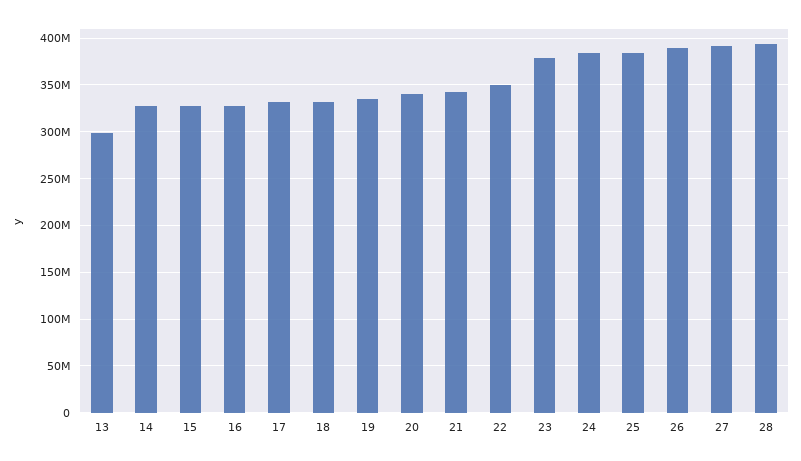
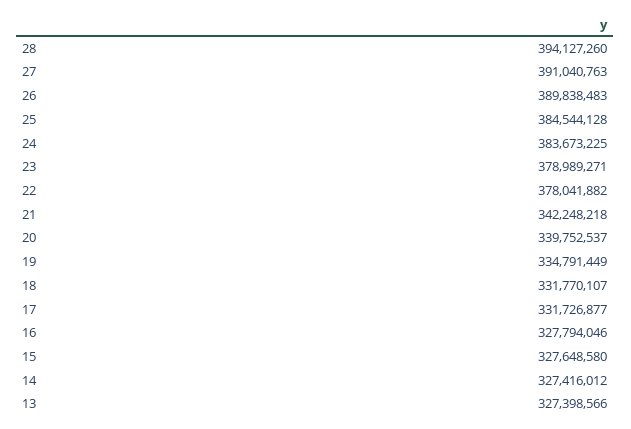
  {
-   "13": 300000000,
+   "13": 327398566,
    "14": 327416012,
    "15": 327648580,
    "16": 327794046,
    "17": 331726877,
    "18": 331770107,
    "19": 334791449,
    "20": 339752537,
    "21": 342248218,
-   "22": 350000000,
+   "22": 378041882,
    "23": 378989271,
    "24": 383673225,
    "25": 384544128,
    "26": 389838483,
    "27": 391040763,
    "28": 394127260
  }

